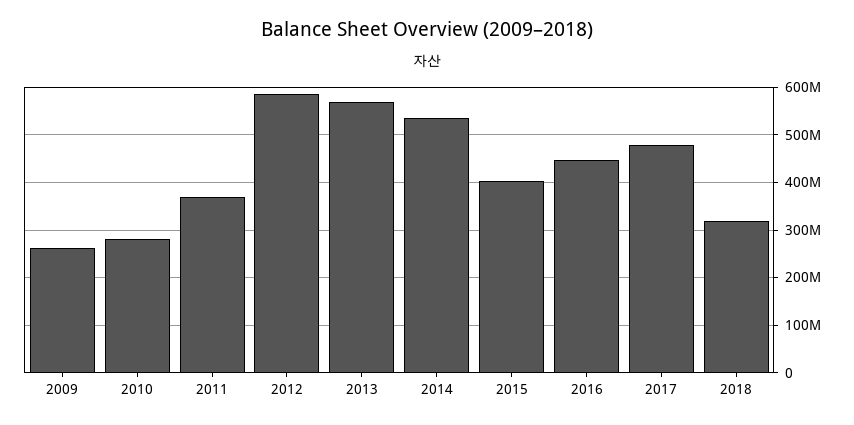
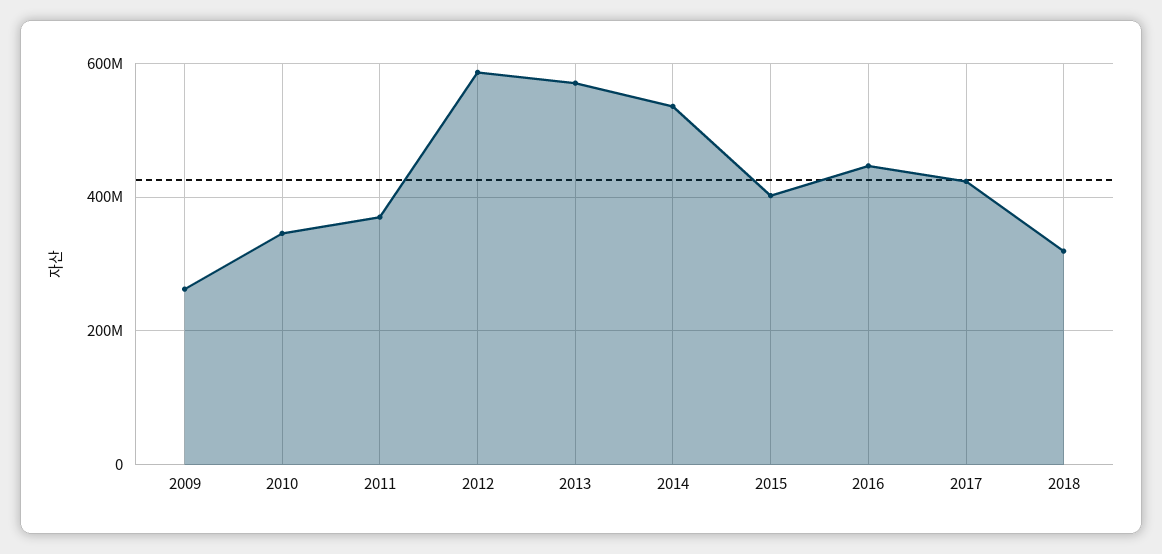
  {
    "2009": 260000000,
-   "2010": 280000000,
+   "2010": 340000000,
    "2011": 360000000,
    "2012": 580000000,
    "2013": 560000000,
    "2014": 540000000,
    "2015": 400000000,
    "2016": 440000000,
-   "2017": 480000000,
+   "2017": 420000000,
    "2018": 320000000
  }

